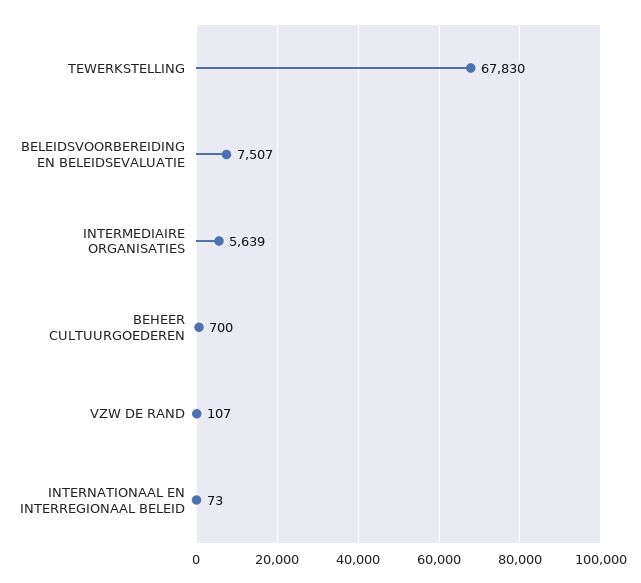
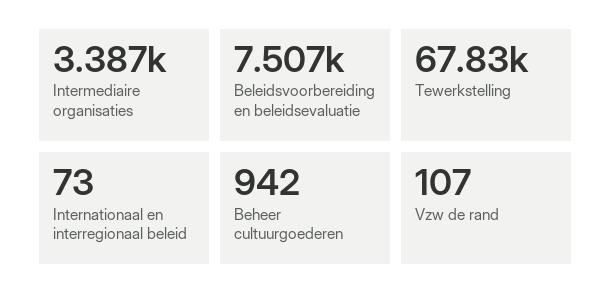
  {
    "TEWERKSTELLING": 67830,
    "BELEIDSVOORBEREIDING EN BELEIDSEVALUATIE": 7507,
-   "INTERMEDIAIRE ORGANISATIES": 5639,
+   "INTERMEDIAIRE ORGANISATIES": 3387,
-   "BEHEER CULTUURGOEDEREN": 700,
+   "BEHEER CULTUURGOEDEREN": 942,
    "VZW DE RAND": 107,
    "INTERNATIONAAL EN INTERREGIONAAL BELEID": 73
  }

